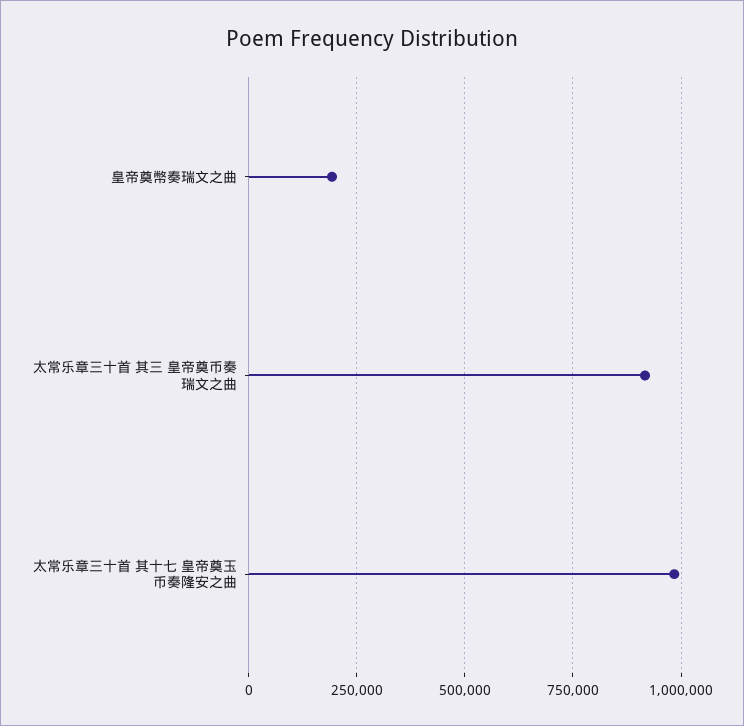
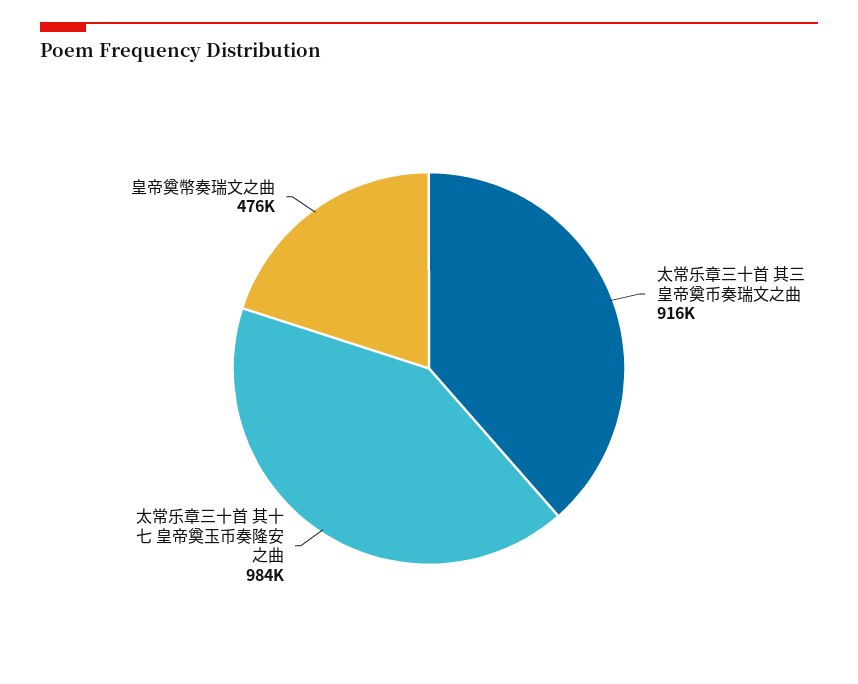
  {
-   "皇帝奠幣奏瑞文之曲": 200000,
+   "皇帝奠幣奏瑞文之曲": 476000,
    "太常乐章三十首 其三 皇帝奠币奏瑞文之曲": 916000,
    "太常乐章三十首 其十七 皇帝奠玉币奏隆安之曲": 984000
  }

